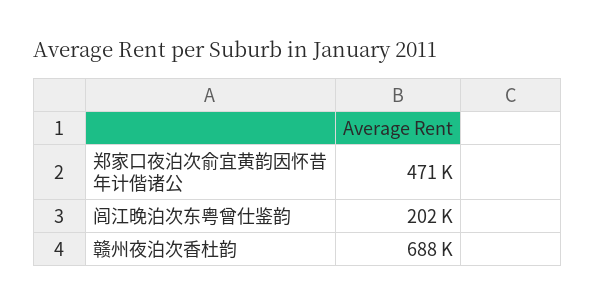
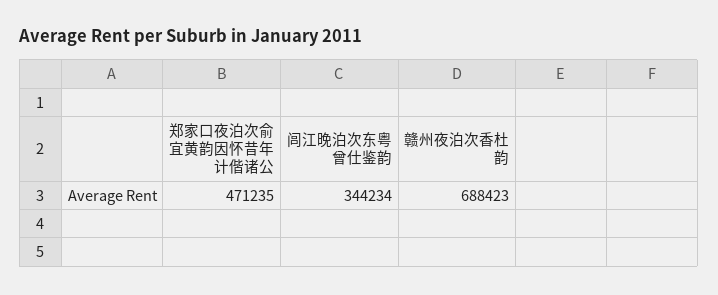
  {
    "郑家口夜泊次俞宜黄韵因怀昔年计偕诸公": 471235,
-   "闾江晚泊次东粤曾仕鉴韵": 202000,
+   "闾江晚泊次东粤曾仕鉴韵": 344234,
    "赣州夜泊次香杜韵": 688423
  }

